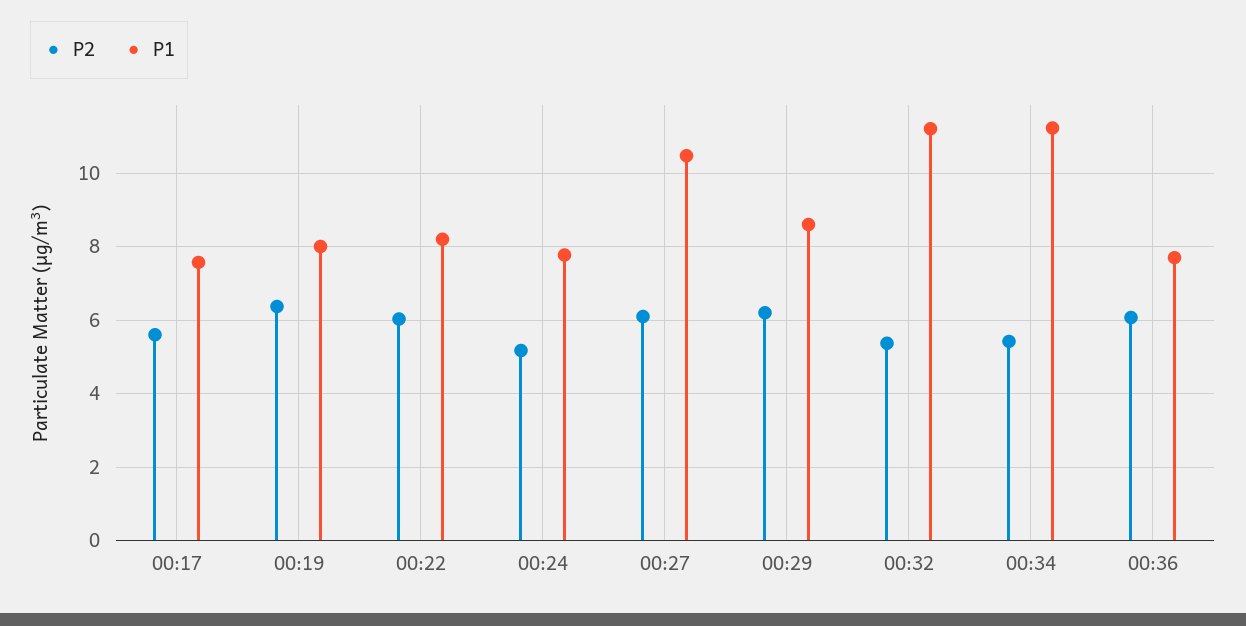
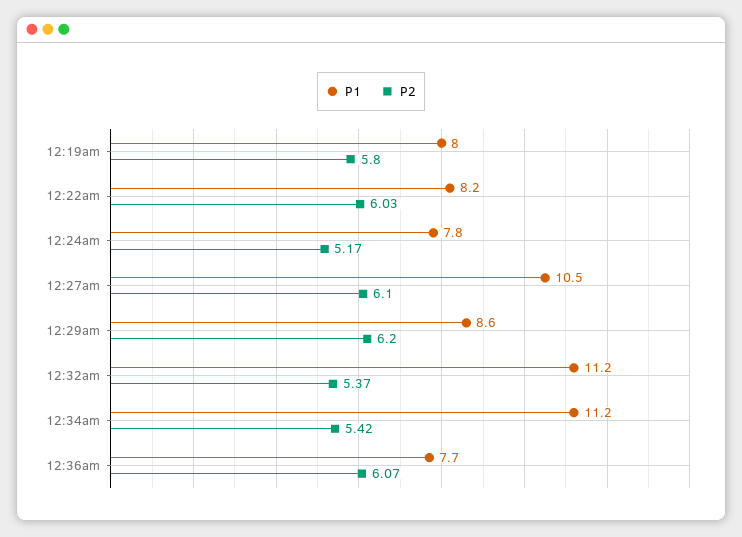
  {
    "P2": {
-     "00:17": 5.6,
-     "00:19": 6.4,
+     "00:19": 5.8,
      "00:22": 6.03,
      "00:24": 5.17,
      "00:27": 6.1,
      "00:29": 6.2,
      "00:32": 5.37,
      "00:34": 5.42,
      "00:36": 6.07
    },
    "P1": {
-     "00:17": 7.6,
      "00:19": 8,
      "00:22": 8.2,
      "00:24": 7.8,
      "00:27": 10.5,
      "00:29": 8.6,
      "00:32": 11.2,
      "00:34": 11.2,
      "00:36": 7.7
    }
  }

